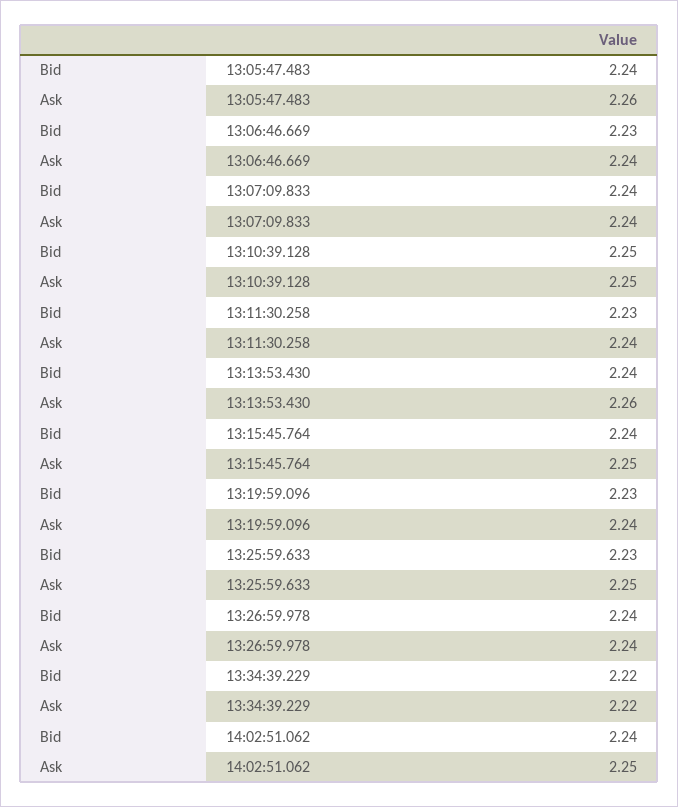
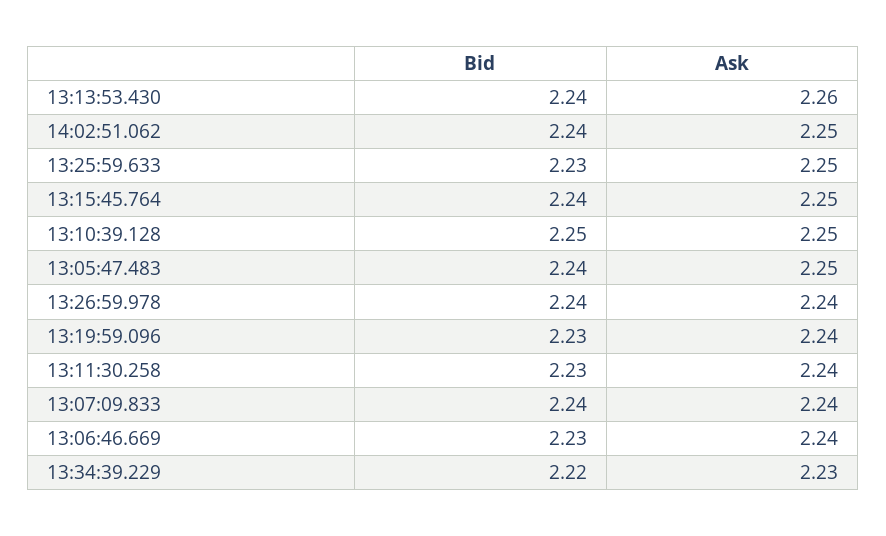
  {
    "Bid": {
      "13:05:47.483": 2.24,
      "13:06:46.669": 2.23,
      "13:07:09.833": 2.24,
      "13:10:39.128": 2.25,
      "13:11:30.258": 2.23,
      "13:13:53.430": 2.24,
      "13:15:45.764": 2.24,
      "13:19:59.096": 2.23,
      "13:25:59.633": 2.23,
      "13:26:59.978": 2.24,
      "13:34:39.229": 2.22,
      "14:02:51.062": 2.24
    },
    "Ask": {
-     "13:05:47.483": 2.26,
+     "13:05:47.483": 2.25,
      "13:06:46.669": 2.24,
      "13:07:09.833": 2.24,
      "13:10:39.128": 2.25,
      "13:11:30.258": 2.24,
      "13:13:53.430": 2.26,
      "13:15:45.764": 2.25,
      "13:19:59.096": 2.24,
      "13:25:59.633": 2.25,
      "13:26:59.978": 2.24,
-     "13:34:39.229": 2.22,
+     "13:34:39.229": 2.23,
      "14:02:51.062": 2.25
    }
  }

